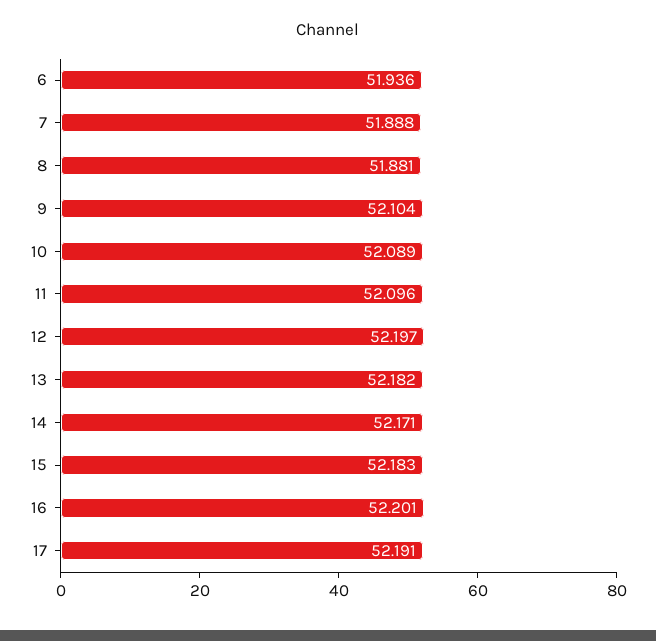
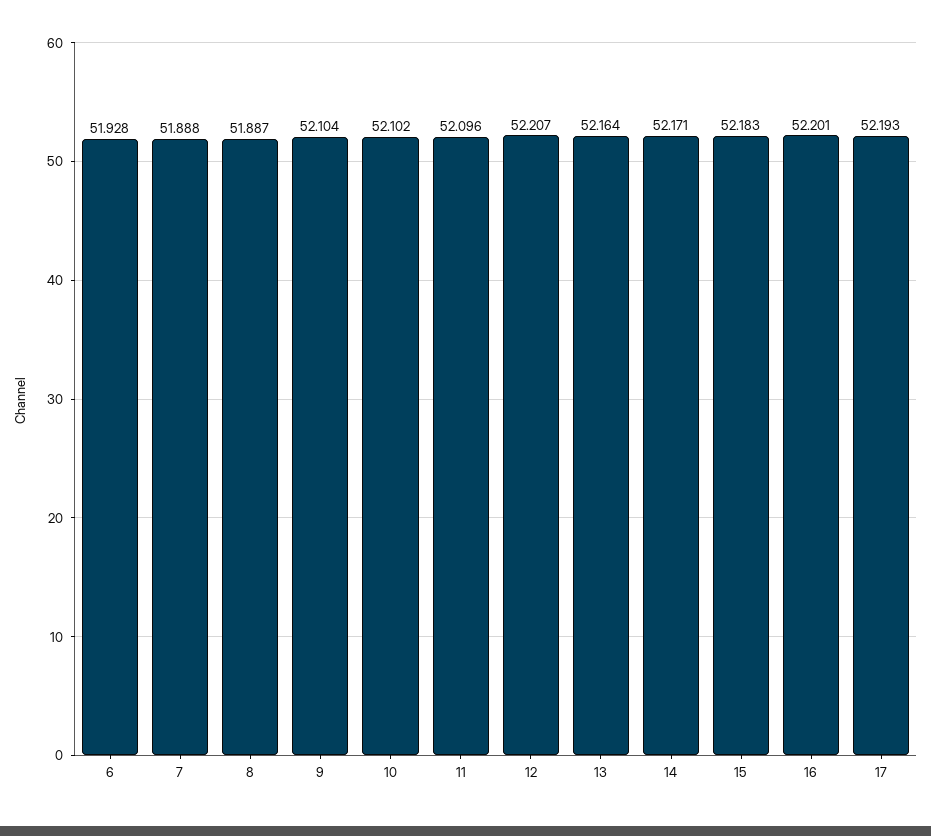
  {
-   "6": 51.936,
+   "6": 51.928,
    "7": 51.888,
-   "8": 51.881,
+   "8": 51.887,
    "9": 52.104,
-   "10": 52.089,
+   "10": 52.102,
    "11": 52.096,
-   "12": 52.197,
+   "12": 52.207,
-   "13": 52.182,
+   "13": 52.164,
    "14": 52.171,
    "15": 52.183,
    "16": 52.201,
-   "17": 52.191
+   "17": 52.193
  }

